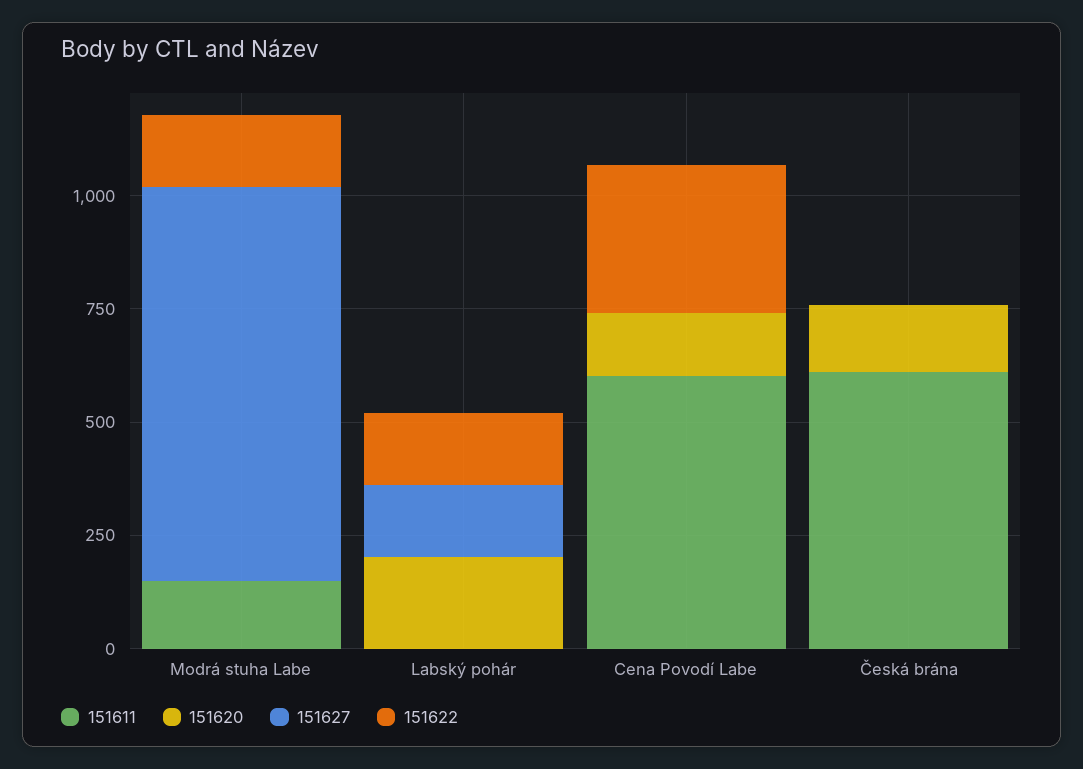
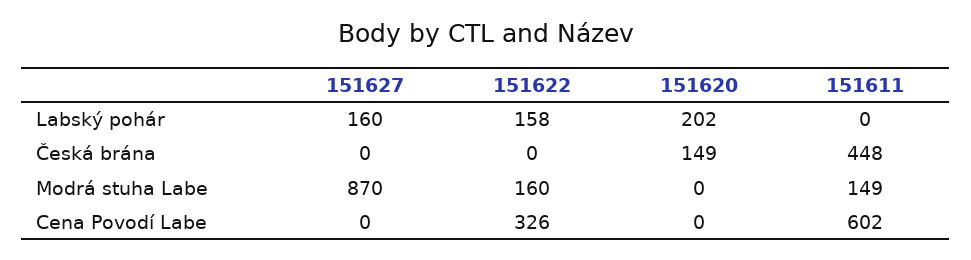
  {
    "151611": {
      "Modrá stuha Labe": 149,
      "Labský pohár": 0,
      "Cena Povodí Labe": 602,
-     "Česká brána": 600
+     "Česká brána": 448
    },
    "151620": {
      "Modrá stuha Labe": 0,
      "Labský pohár": 202,
-     "Cena Povodí Labe": 150,
+     "Cena Povodí Labe": 0,
      "Česká brána": 149
    },
    "151627": {
      "Modrá stuha Labe": 870,
      "Labský pohár": 160,
      "Cena Povodí Labe": 0,
      "Česká brána": 0
    },
    "151622": {
      "Modrá stuha Labe": 160,
      "Labský pohár": 158,
      "Cena Povodí Labe": 326,
      "Česká brána": 0
    }
  }

